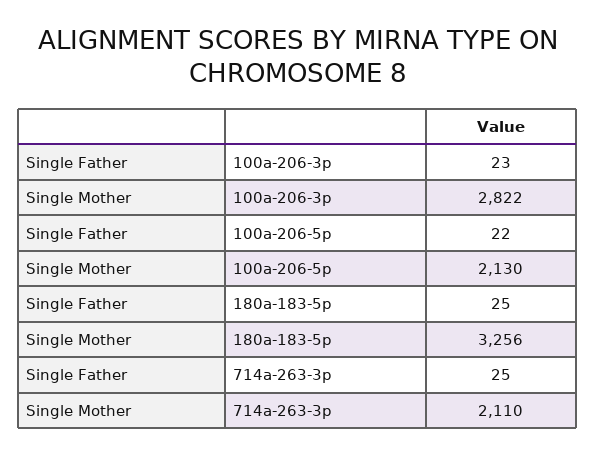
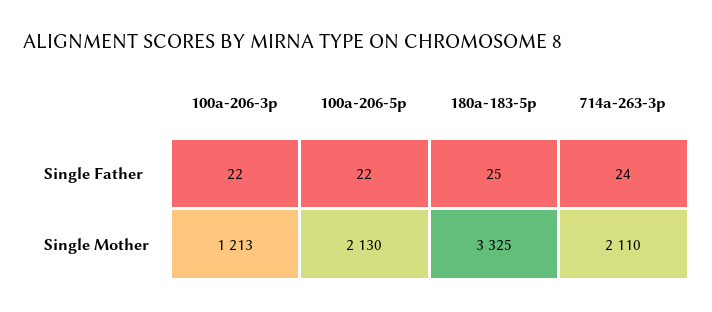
  {
    "Single Father": {
-     "100a-206-3p": 23,
+     "100a-206-3p": 22,
      "100a-206-5p": 22,
      "180a-183-5p": 25,
-     "714a-263-3p": 25
+     "714a-263-3p": 24
    },
    "Single Mother": {
-     "100a-206-3p": 2822,
+     "100a-206-3p": 1213,
      "100a-206-5p": 2130,
-     "180a-183-5p": 3256,
+     "180a-183-5p": 3325,
      "714a-263-3p": 2110
    }
  }

